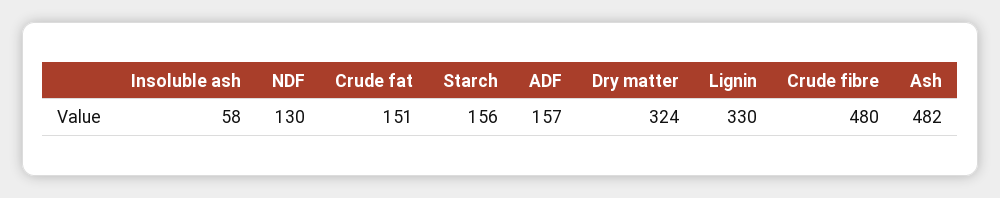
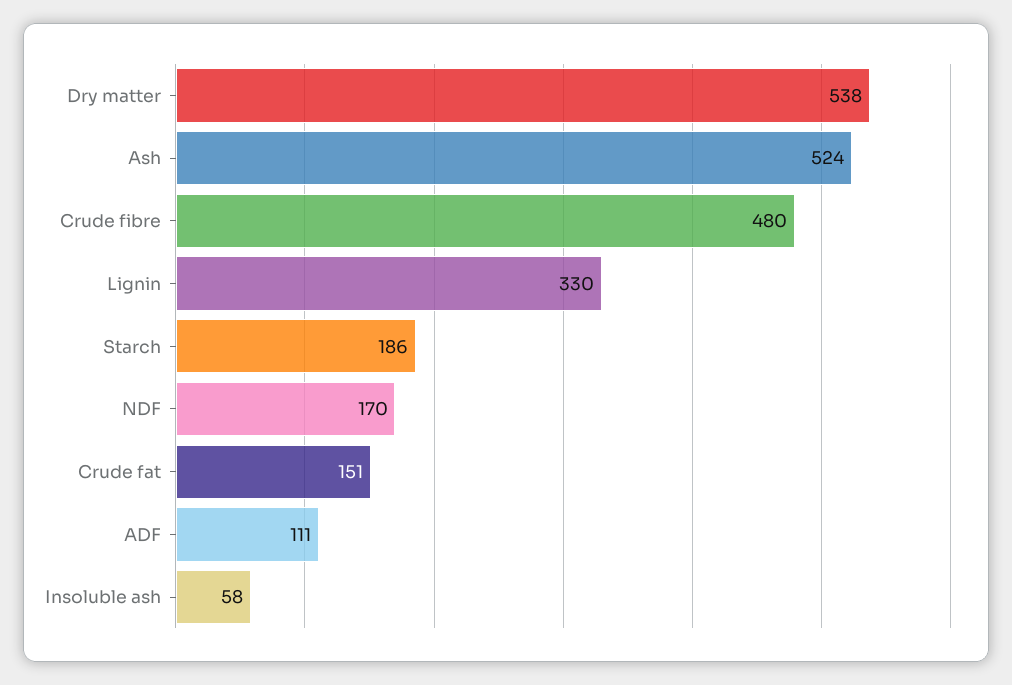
  {
    "Insoluble ash": 58,
-   "NDF": 130,
+   "NDF": 170,
    "Crude fat": 151,
-   "Starch": 156,
+   "Starch": 186,
-   "ADF": 157,
+   "ADF": 111,
-   "Dry matter": 324,
+   "Dry matter": 538,
    "Lignin": 330,
    "Crude fibre": 480,
-   "Ash": 482
+   "Ash": 524
  }

